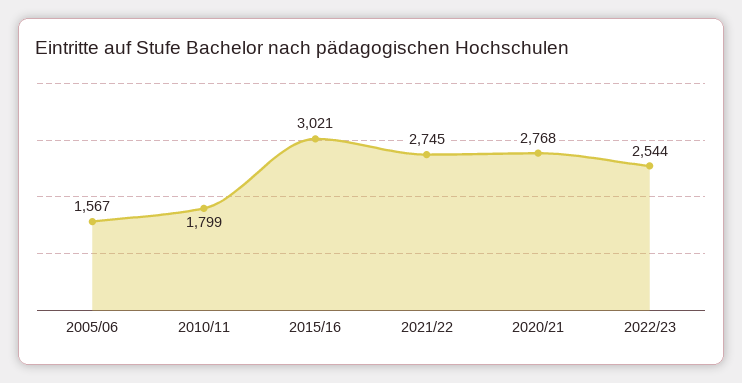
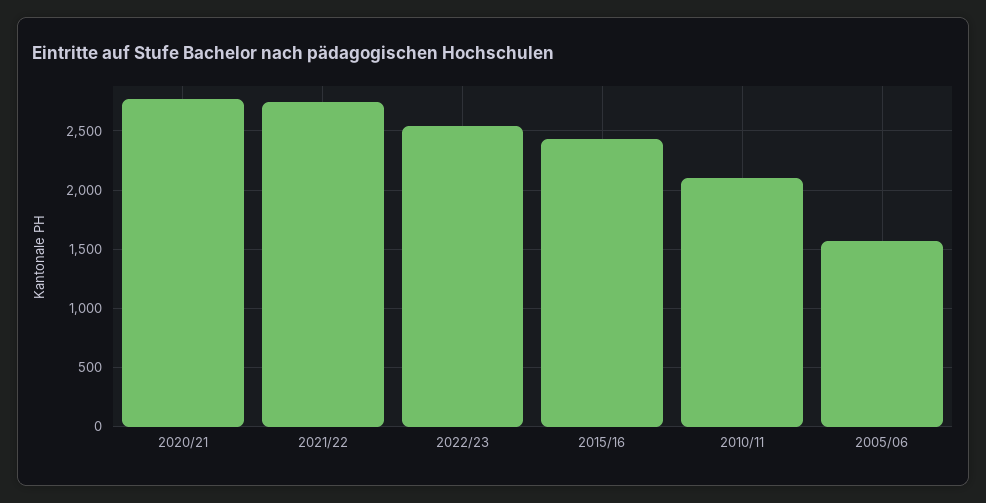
  {
    "2005/06": 1567,
-   "2010/11": 1799,
+   "2010/11": 2100,
-   "2015/16": 3021,
+   "2015/16": 2400,
    "2021/22": 2745,
    "2020/21": 2768,
    "2022/23": 2544
  }

